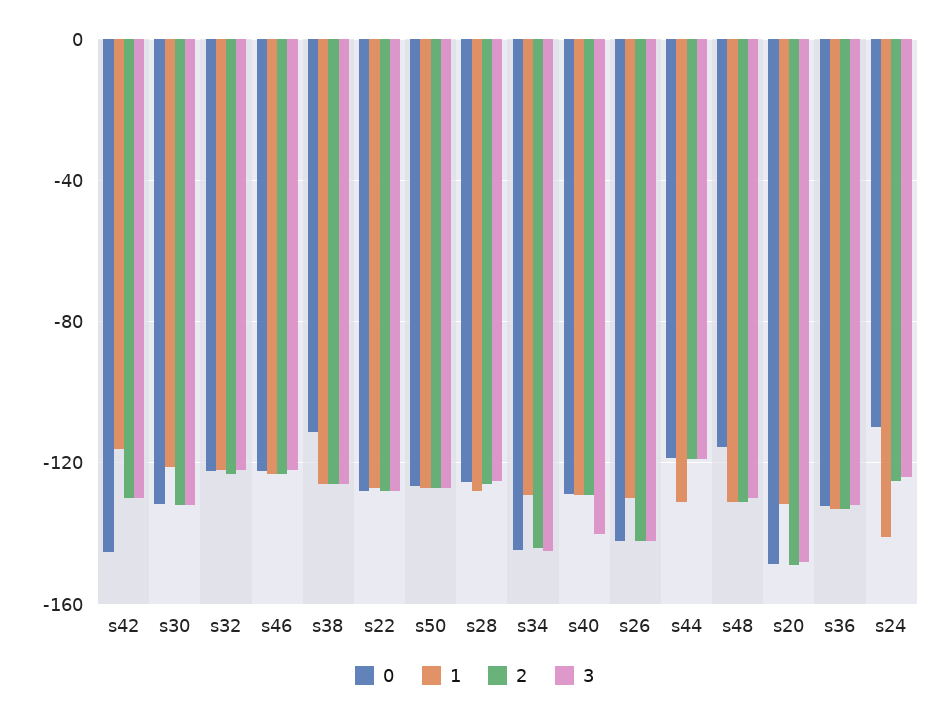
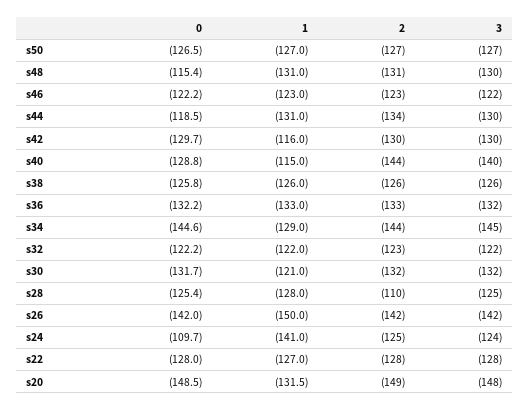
  {
    "0": {
-     "s42": -145,
+     "s42": -129.7,
      "s30": -131.7,
      "s32": -122.2,
      "s46": -122.2,
-     "s38": -110,
+     "s38": -125.8,
      "s22": -128,
      "s50": -126.5,
      "s28": -125.4,
      "s34": -144.6,
      "s40": -128.8,
      "s26": -142,
      "s44": -118.5,
      "s48": -115.4,
      "s20": -148.5,
      "s36": -132.2,
      "s24": -109.7
    },
    "1": {
      "s42": -116,
      "s30": -121,
      "s32": -122,
      "s46": -123,
      "s38": -126,
      "s22": -127,
      "s50": -127,
      "s28": -128,
      "s34": -129,
-     "s40": -130,
+     "s40": -115,
-     "s26": -130,
+     "s26": -150,
      "s44": -131,
      "s48": -131,
      "s20": -131.5,
      "s36": -133,
      "s24": -141
    },
    "2": {
      "s42": -130,
      "s30": -132,
      "s32": -123,
      "s46": -123,
      "s38": -126,
      "s22": -128,
      "s50": -127,
-     "s28": -125,
+     "s28": -110,
      "s34": -144,
-     "s40": -130,
+     "s40": -144,
      "s26": -142,
-     "s44": -120,
+     "s44": -134,
      "s48": -131,
      "s20": -149,
      "s36": -133,
      "s24": -125
    },
    "3": {
      "s42": -130,
      "s30": -132,
      "s32": -122,
      "s46": -122,
      "s38": -126,
      "s22": -128,
      "s50": -127,
      "s28": -125,
      "s34": -145,
      "s40": -140,
      "s26": -142,
-     "s44": -120,
+     "s44": -130,
      "s48": -130,
      "s20": -148,
      "s36": -132,
      "s24": -124
    }
  }

